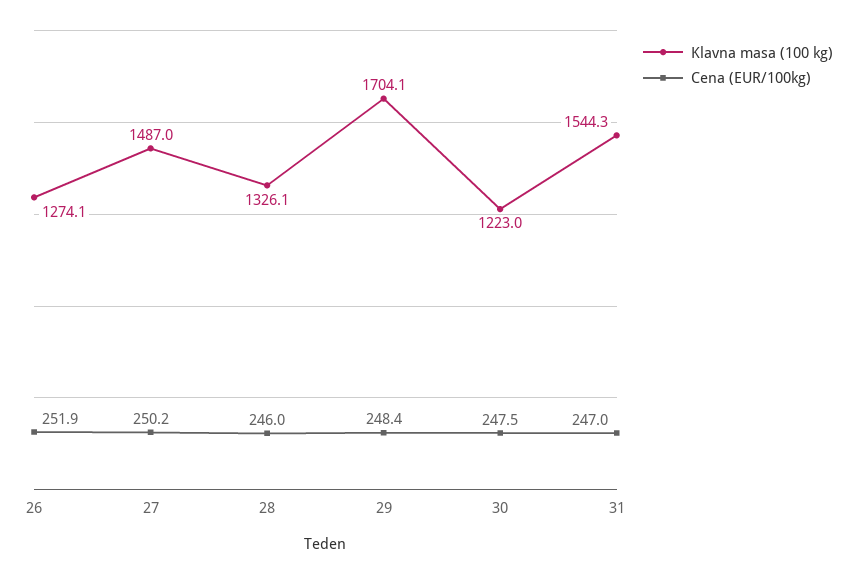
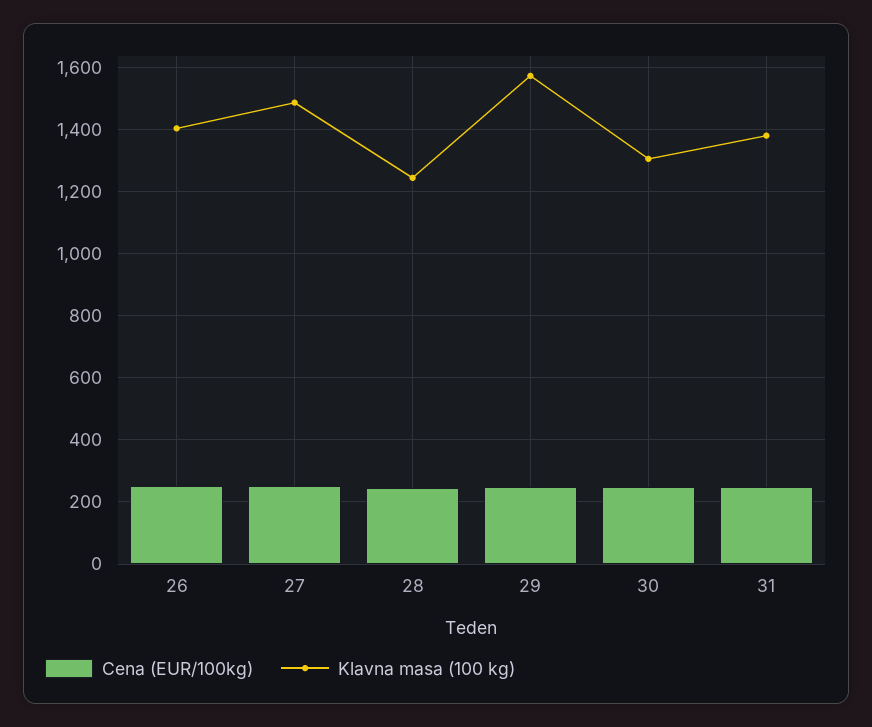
  {
    "Klavna masa (100 kg)": {
-     "26": 1274.1,
+     "26": 1400,
      "27": 1487,
-     "28": 1326.1,
+     "28": 1240,
-     "29": 1704.1,
+     "29": 1580,
-     "30": 1223,
+     "30": 1300,
-     "31": 1544.3
+     "31": 1380
    },
    "Cena (EUR/100kg)": {
      "26": 251.9,
      "27": 250.2,
      "28": 246,
      "29": 248.4,
      "30": 247.5,
      "31": 247
    }
  }

